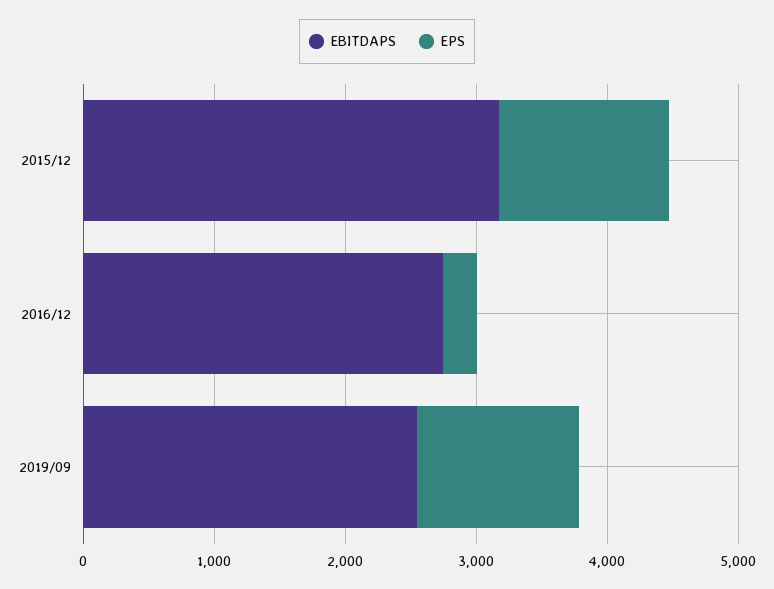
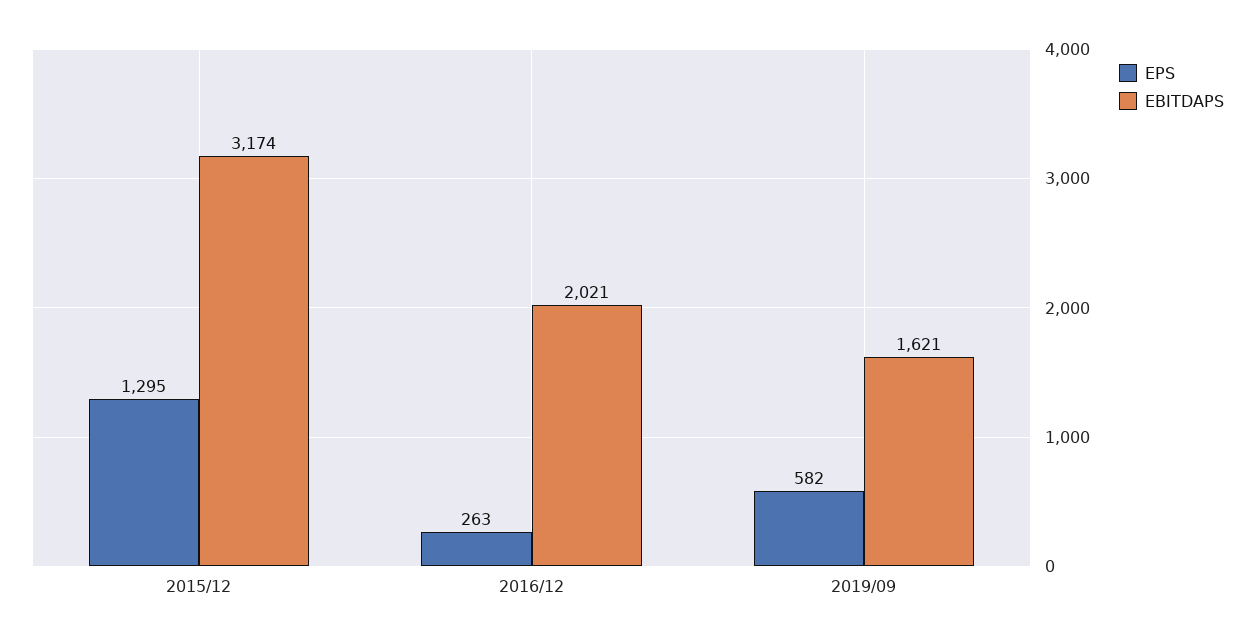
  {
    "EBITDAPS": {
      "2015/12": 3174,
-     "2016/12": 2800,
+     "2016/12": 2021,
-     "2019/09": 2600
+     "2019/09": 1621
    },
    "EPS": {
      "2015/12": 1295,
      "2016/12": 263,
-     "2019/09": 1200
+     "2019/09": 582
    }
  }

